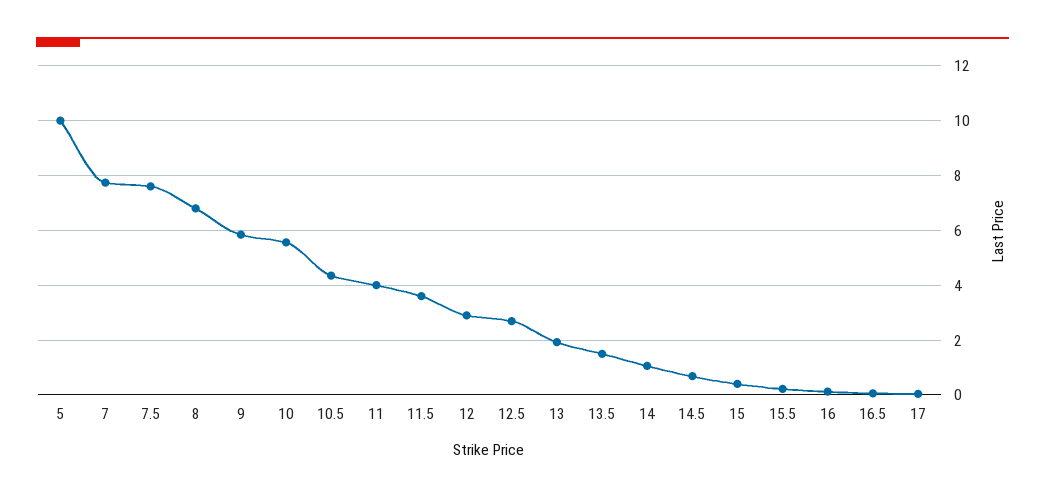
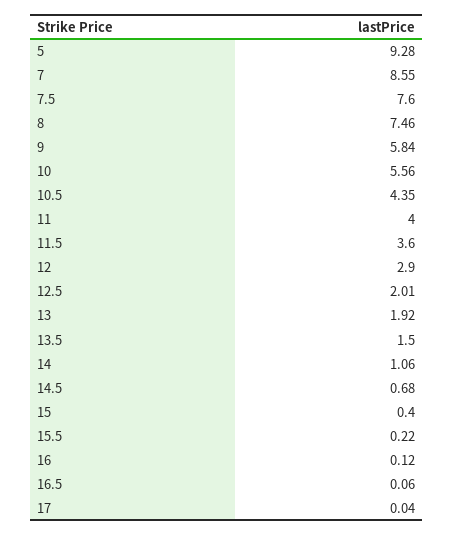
  {
-   "5": 10,
+   "5": 9.28,
-   "7": 7.75,
+   "7": 8.55,
    "7.5": 7.6,
-   "8": 6.75,
+   "8": 7.46,
    "9": 5.84,
    "10": 5.56,
    "10.5": 4.35,
    "11": 4,
    "11.5": 3.6,
    "12": 2.9,
-   "12.5": 2.75,
+   "12.5": 2.01,
    "13": 1.92,
    "13.5": 1.5,
    "14": 1.06,
    "14.5": 0.68,
    "15": 0.4,
    "15.5": 0.22,
    "16": 0.12,
    "16.5": 0.06,
    "17": 0.04
  }

